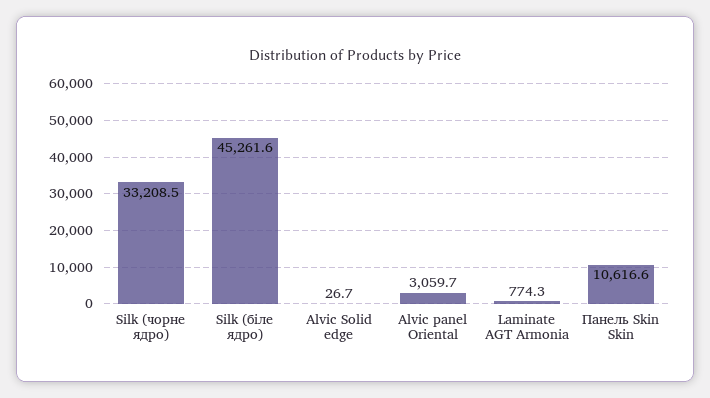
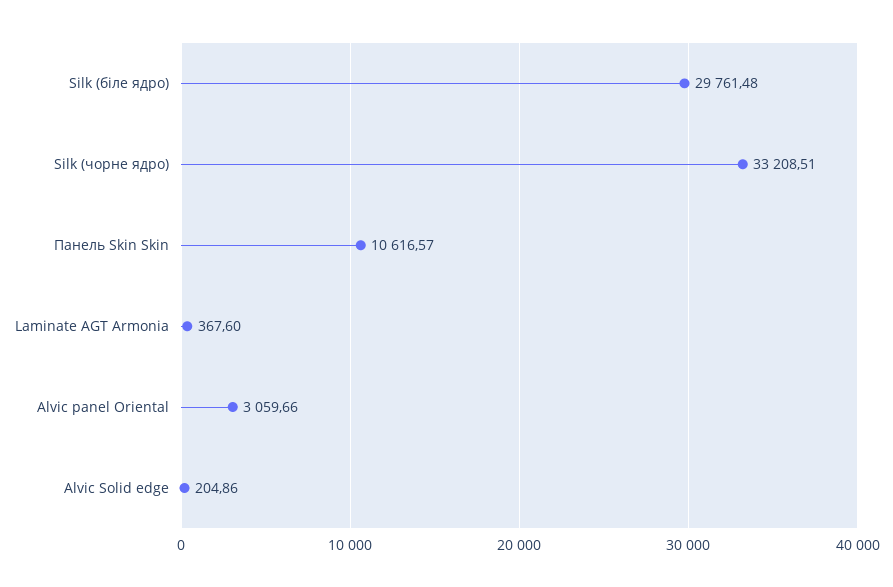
  {
    "Silk (чорне ядро)": 33208.51,
-   "Silk (біле ядро)": 45261.6,
+   "Silk (біле ядро)": 29761.48,
-   "Alvic Solid edge": 26.7,
+   "Alvic Solid edge": 204.86,
    "Alvic panel Oriental": 3059.66,
-   "Laminate AGT Armonia": 774.3,
+   "Laminate AGT Armonia": 367.6,
    "Панель Skin Skin": 10616.57
  }

